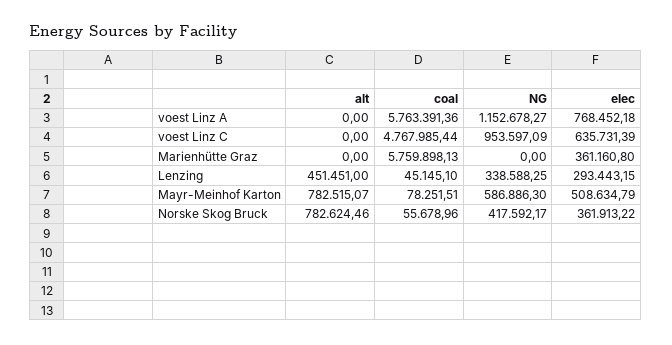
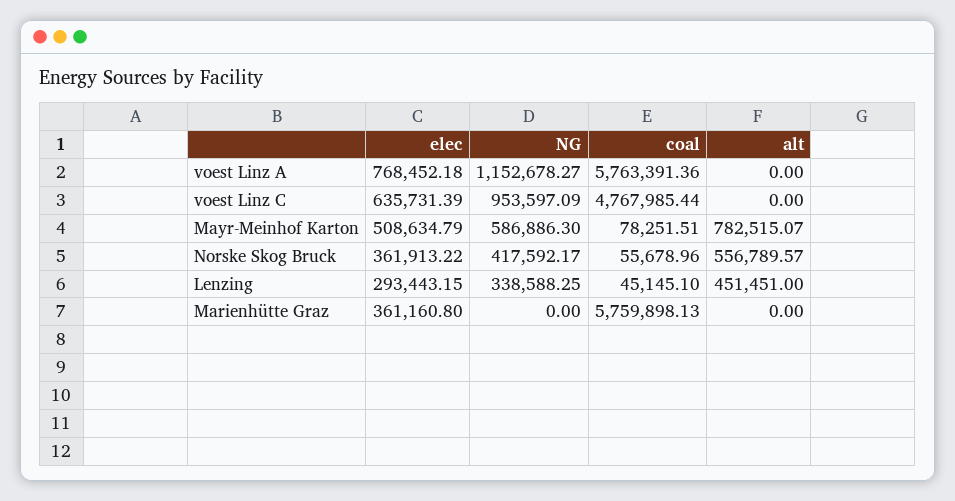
  {
    "alt": {
      "voest Linz A": 0,
      "voest Linz C": 0,
      "Marienhütte Graz": 0,
      "Lenzing": 451451,
      "Mayr-Meinhof Karton": 782515.07,
-     "Norske Skog Bruck": 782624.46
+     "Norske Skog Bruck": 556789.57
    },
    "coal": {
      "voest Linz A": 5763391.36,
      "voest Linz C": 4767985.44,
      "Marienhütte Graz": 5759898.13,
      "Lenzing": 45145.1,
      "Mayr-Meinhof Karton": 78251.51,
      "Norske Skog Bruck": 55678.96
    },
    "NG": {
      "voest Linz A": 1152678.27,
      "voest Linz C": 953597.09,
      "Marienhütte Graz": 0,
      "Lenzing": 338588.25,
      "Mayr-Meinhof Karton": 586886.3,
      "Norske Skog Bruck": 417592.17
    },
    "elec": {
      "voest Linz A": 768452.18,
      "voest Linz C": 635731.39,
      "Marienhütte Graz": 361160.8,
      "Lenzing": 293443.15,
      "Mayr-Meinhof Karton": 508634.79,
      "Norske Skog Bruck": 361913.22
    }
  }

